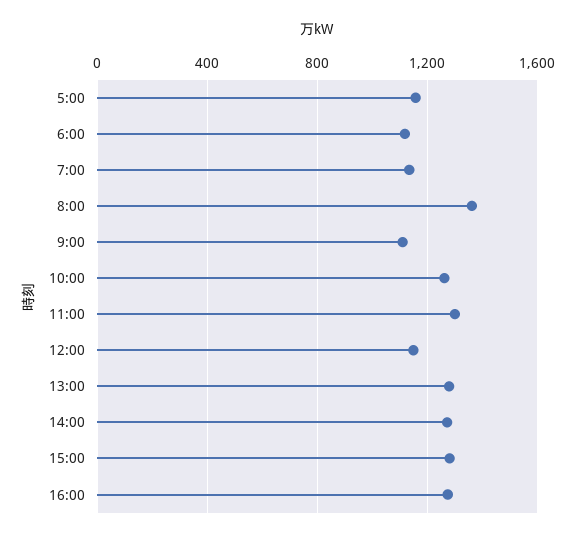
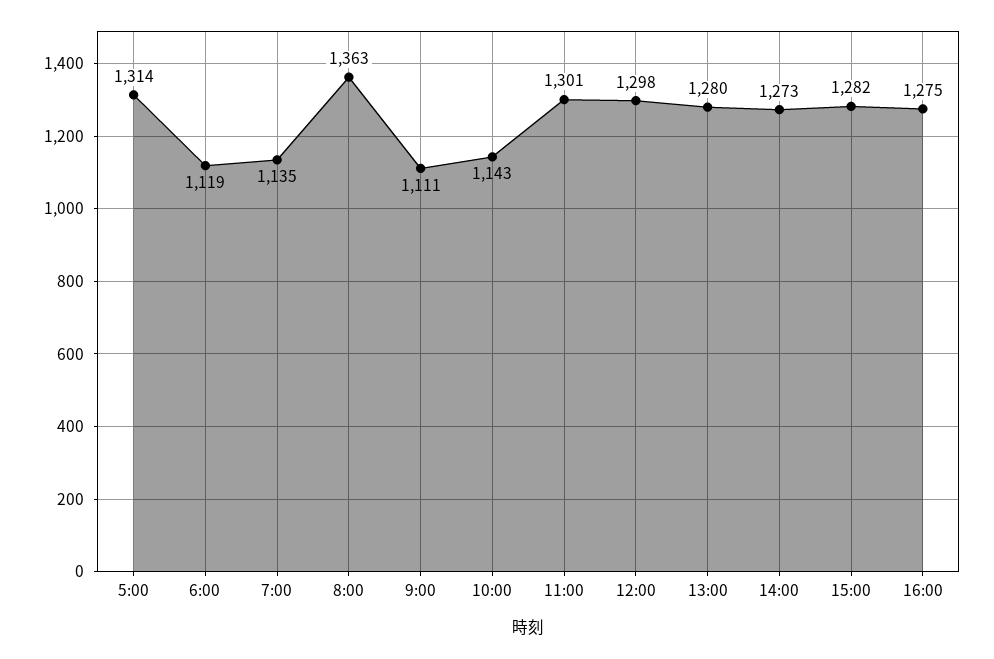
  {
-   "5:00": 1150,
+   "5:00": 1314,
    "6:00": 1119,
    "7:00": 1135,
    "8:00": 1363,
    "9:00": 1111,
-   "10:00": 1250,
+   "10:00": 1143,
    "11:00": 1301,
-   "12:00": 1150,
+   "12:00": 1298,
    "13:00": 1280,
    "14:00": 1273,
    "15:00": 1282,
    "16:00": 1275
  }

